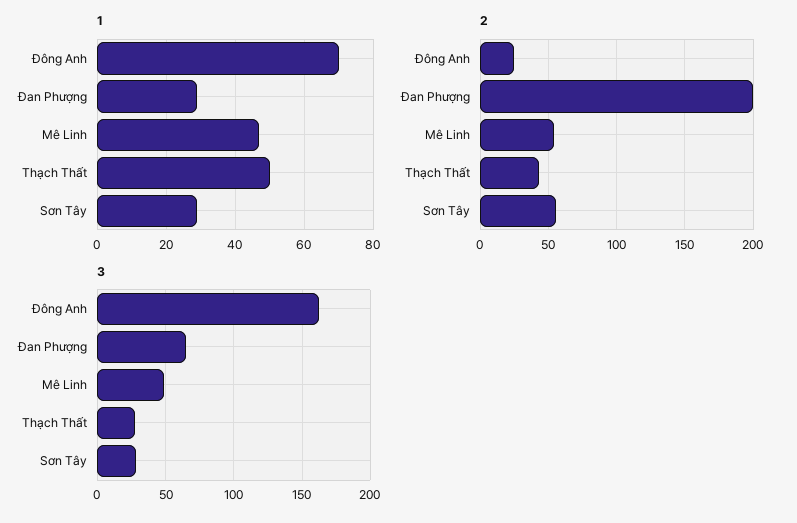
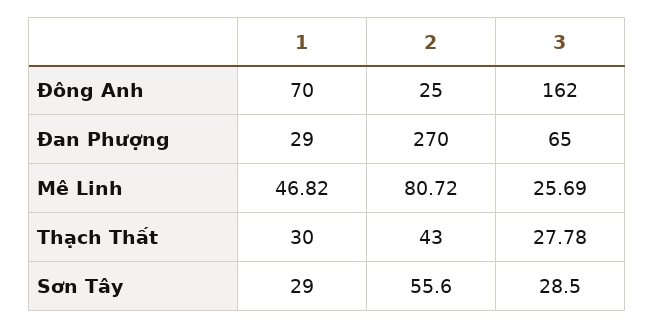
  {
    "1": {
      "Đông Anh": 70,
      "Đan Phượng": 29,
      "Mê Linh": 46.82,
-     "Thạch Thất": 50,
+     "Thạch Thất": 30,
      "Sơn Tây": 29
    },
    "2": {
      "Đông Anh": 25,
-     "Đan Phượng": 200,
+     "Đan Phượng": 270,
-     "Mê Linh": 55,
+     "Mê Linh": 80.72,
      "Thạch Thất": 43,
      "Sơn Tây": 55.6
    },
    "3": {
      "Đông Anh": 162,
      "Đan Phượng": 65,
-     "Mê Linh": 50,
+     "Mê Linh": 25.69,
      "Thạch Thất": 27.78,
      "Sơn Tây": 28.5
    }
  }

